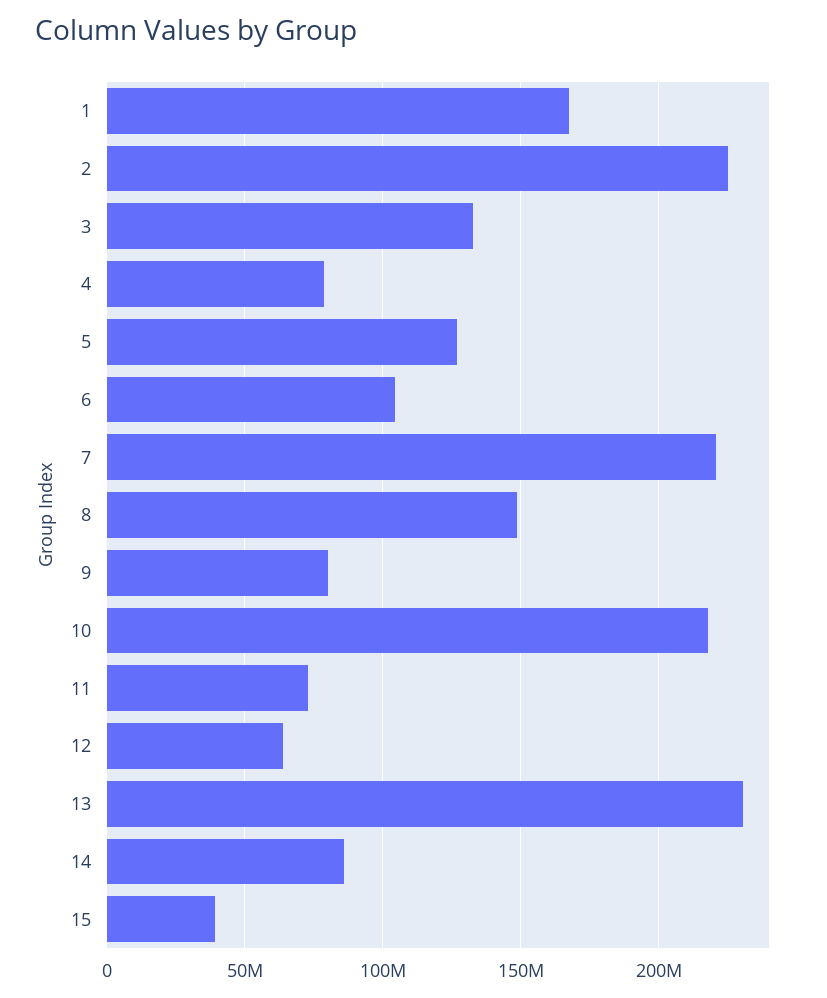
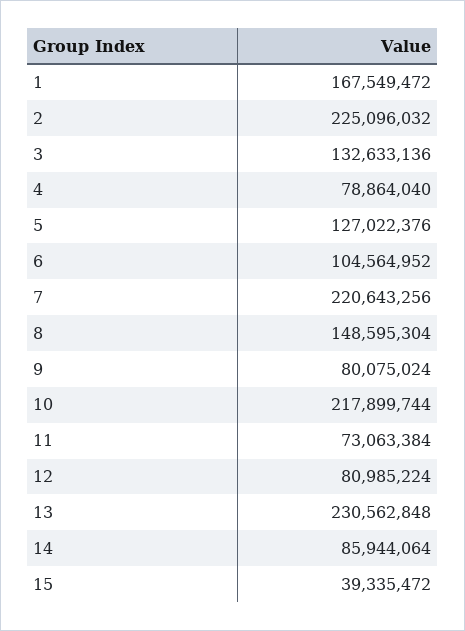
  {
    "1": 167549472,
    "2": 225096032,
    "3": 132633136,
    "4": 78864040,
    "5": 127022376,
    "6": 104564952,
    "7": 220643256,
    "8": 148595304,
    "9": 80075024,
    "10": 217899744,
    "11": 73063384,
-   "12": 65000000,
+   "12": 80985224,
    "13": 230562848,
    "14": 85944064,
    "15": 39335472
  }

